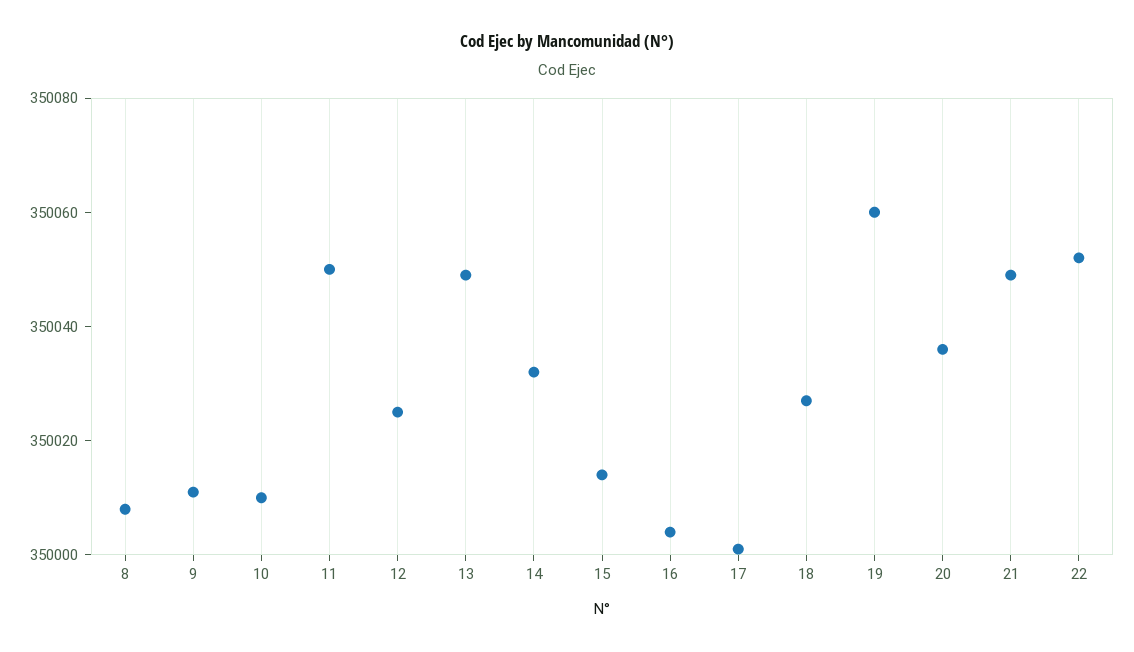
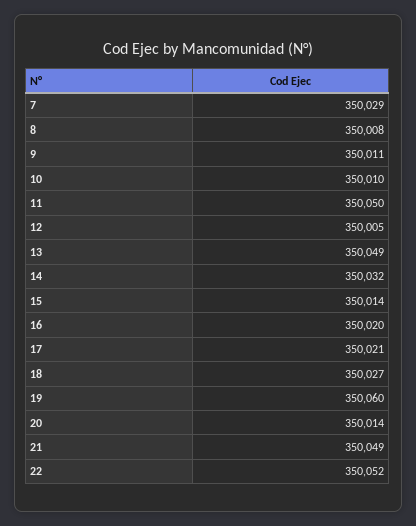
  {
    "8": 350008,
    "9": 350011,
    "10": 350010,
    "11": 350050,
-   "12": 350025,
+   "12": 350005,
    "13": 350049,
    "14": 350032,
    "15": 350014,
-   "16": 350005,
+   "16": 350020,
-   "17": 350000,
+   "17": 350021,
    "18": 350027,
    "19": 350060,
-   "20": 350035,
+   "20": 350014,
    "21": 350049,
-   "22": 350052
+   "22": 350052,
+   "7": 350029
  }

